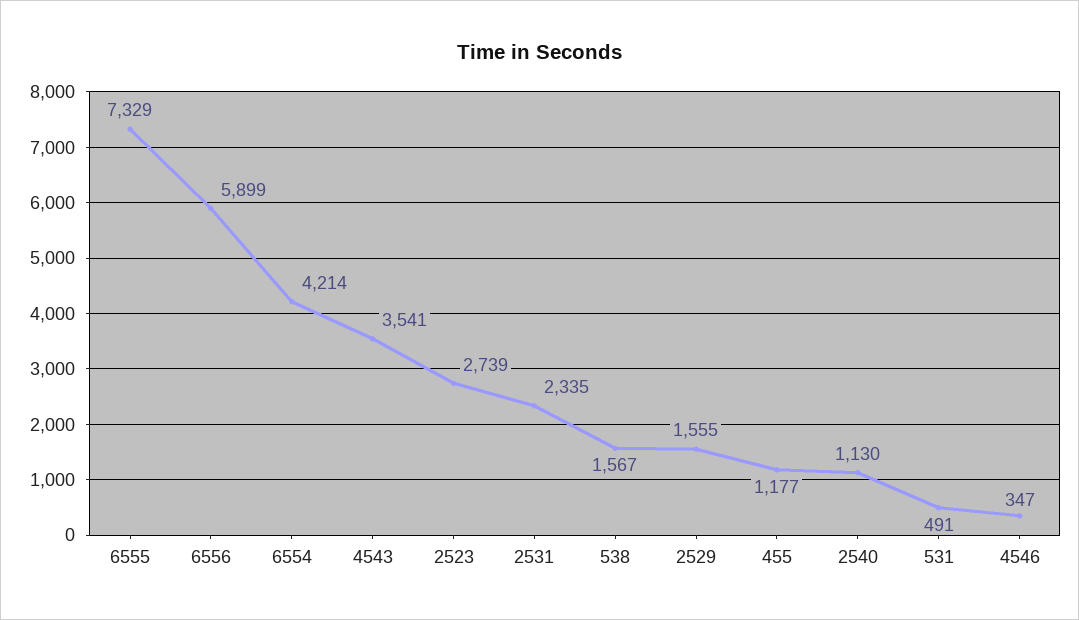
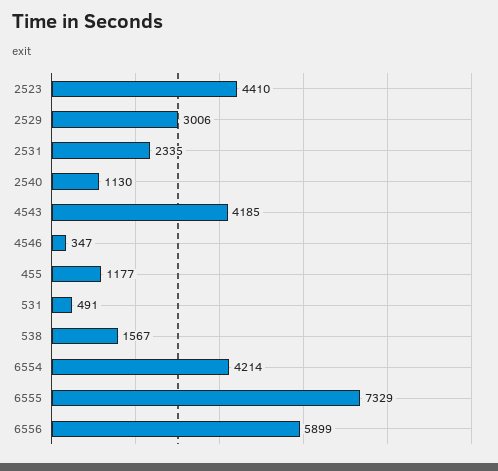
  {
    "6555": 7329,
    "6556": 5899,
    "6554": 4214,
-   "4543": 3541,
+   "4543": 4185,
-   "2523": 2739,
+   "2523": 4410,
    "2531": 2335,
    "538": 1567,
-   "2529": 1555,
+   "2529": 3006,
    "455": 1177,
    "2540": 1130,
    "531": 491,
    "4546": 347
  }

